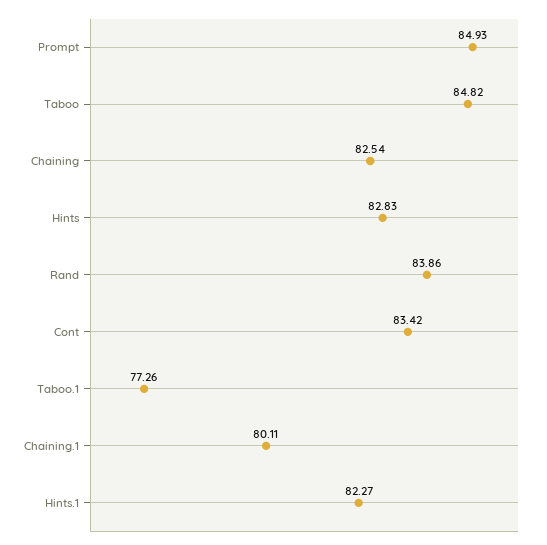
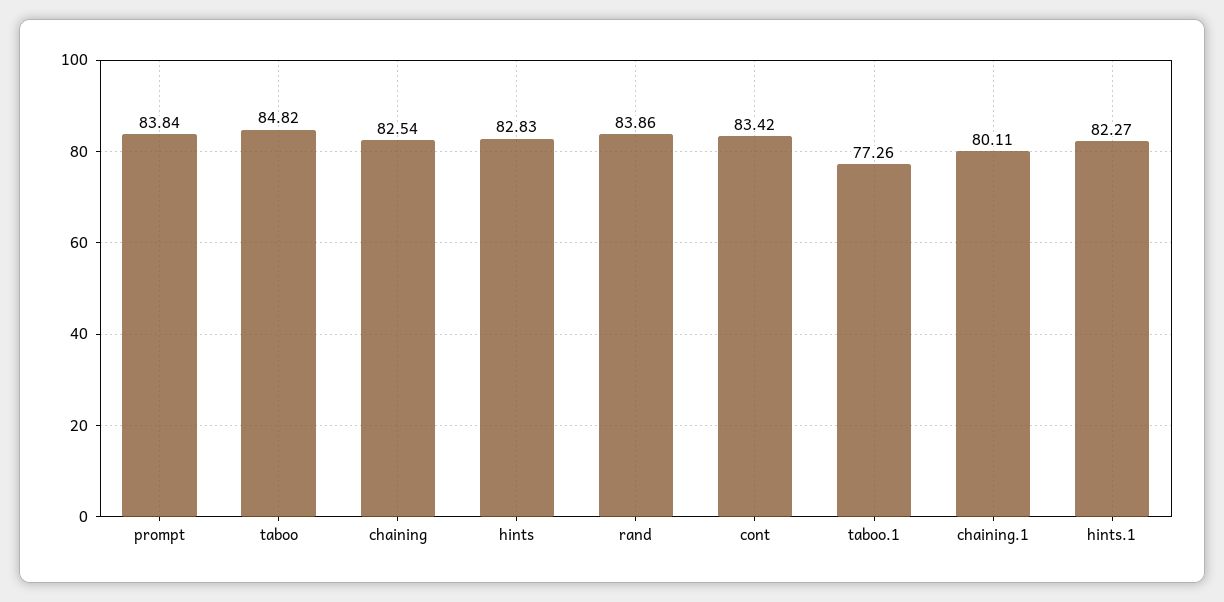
  {
-   "Prompt": 84.93,
+   "Prompt": 83.84,
    "Taboo": 84.82,
    "Chaining": 82.54,
    "Hints": 82.83,
    "Rand": 83.86,
    "Cont": 83.42,
    "Taboo.1": 77.26,
    "Chaining.1": 80.11,
    "Hints.1": 82.27
  }

